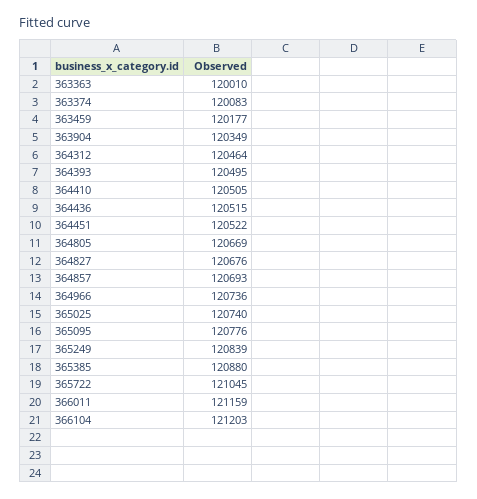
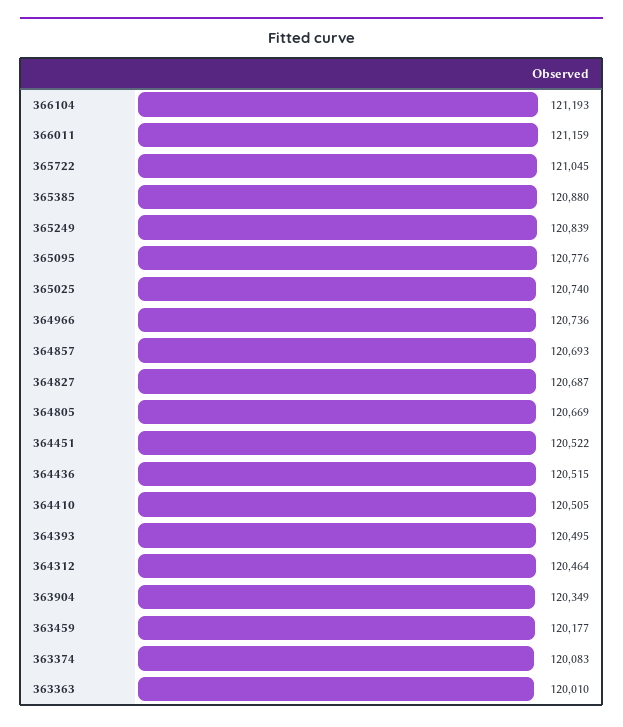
  {
    "363363": 120010,
    "363374": 120083,
    "363459": 120177,
    "363904": 120349,
    "364312": 120464,
    "364393": 120495,
    "364410": 120505,
    "364436": 120515,
    "364451": 120522,
    "364805": 120669,
-   "364827": 120676,
+   "364827": 120687,
    "364857": 120693,
    "364966": 120736,
    "365025": 120740,
    "365095": 120776,
    "365249": 120839,
    "365385": 120880,
    "365722": 121045,
    "366011": 121159,
-   "366104": 121203
+   "366104": 121193
  }

